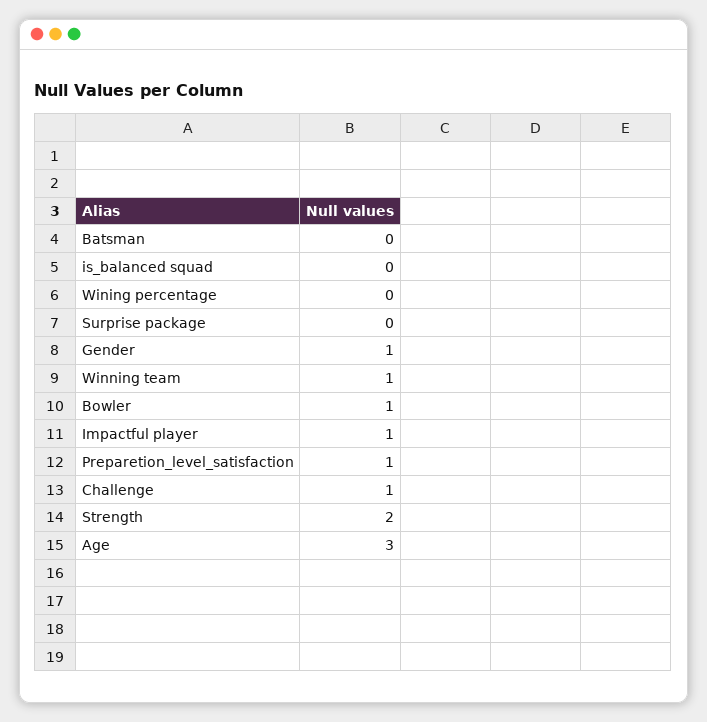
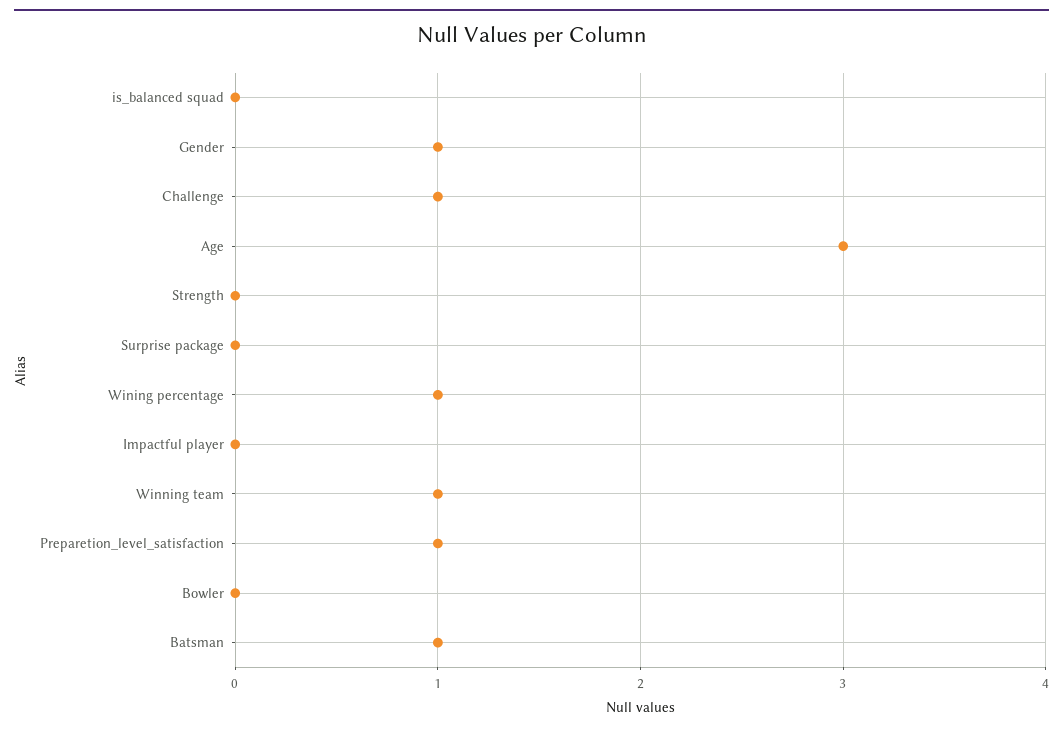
  {
-   "Batsman": 0,
+   "Batsman": 1,
    "is_balanced squad": 0,
-   "Wining percentage": 0,
+   "Wining percentage": 1,
    "Surprise package": 0,
    "Gender": 1,
    "Winning team": 1,
-   "Bowler": 1,
+   "Bowler": 0,
-   "Impactful player": 1,
+   "Impactful player": 0,
    "Preparetion_level_satisfaction": 1,
    "Challenge": 1,
-   "Strength": 2,
+   "Strength": 0,
    "Age": 3
  }

